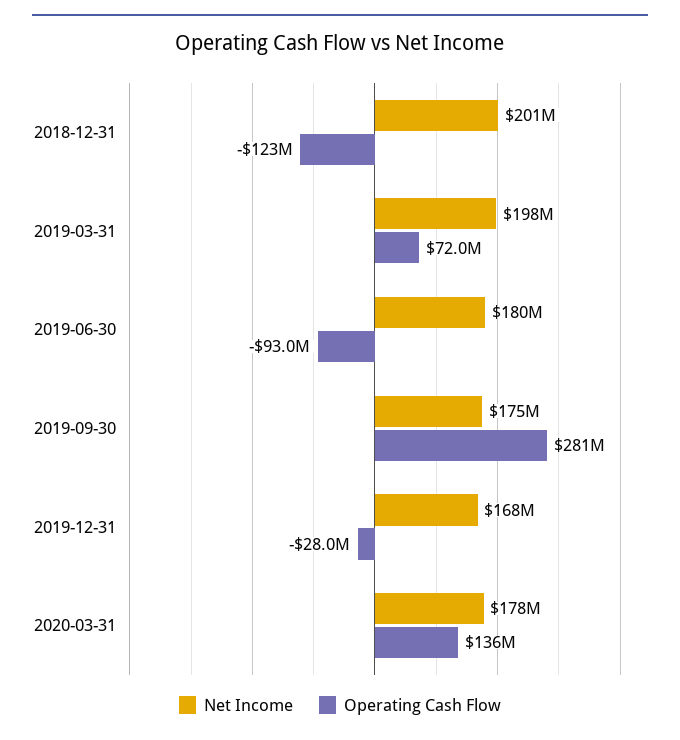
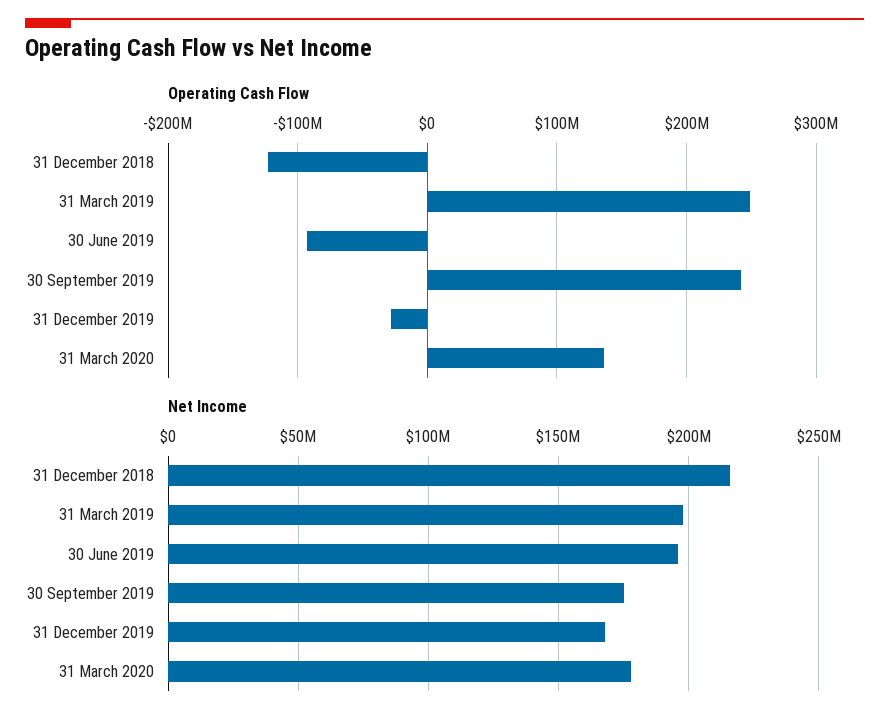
  {
    "Net Income": {
-     "2018-12-31": 201000000,
+     "2018-12-31": 215000000,
      "2019-03-31": 198000000,
-     "2019-06-30": 180000000,
+     "2019-06-30": 195000000,
      "2019-09-30": 175000000,
      "2019-12-31": 168000000,
      "2020-03-31": 178000000
    },
    "Operating Cash Flow": {
      "2018-12-31": -123000000,
-     "2019-03-31": 72000000,
+     "2019-03-31": 250000000,
      "2019-06-30": -93000000,
-     "2019-09-30": 281000000,
+     "2019-09-30": 240000000,
      "2019-12-31": -28000000,
      "2020-03-31": 136000000
    }
  }

